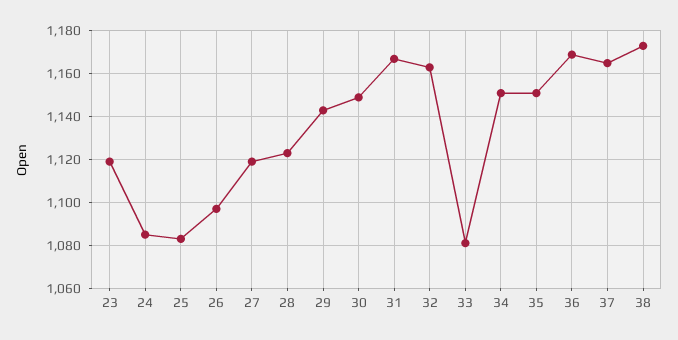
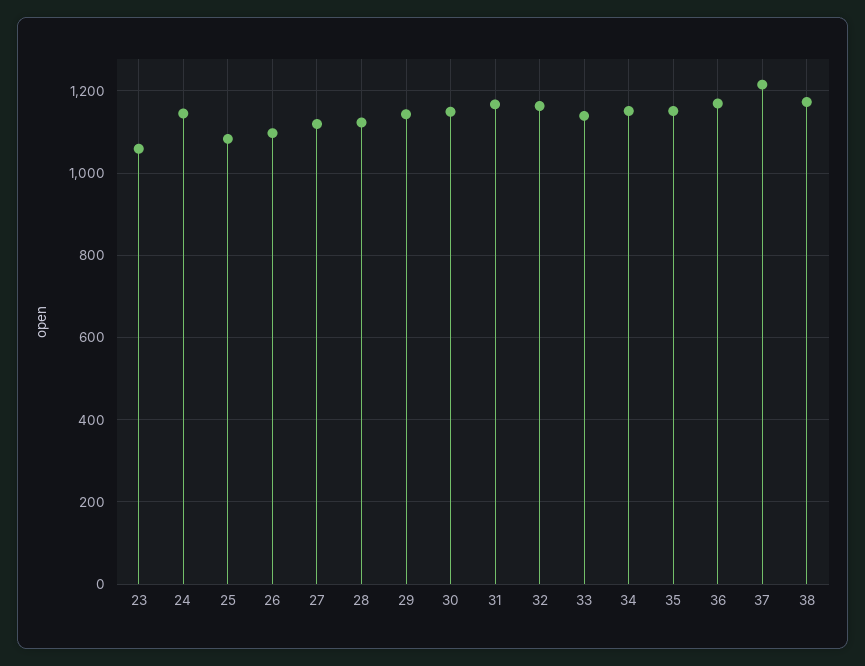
  {
-   "23": 1120,
+   "23": 1060,
-   "24": 1085,
+   "24": 1140,
    "25": 1085,
    "26": 1095,
    "27": 1120,
    "28": 1125,
    "29": 1145,
    "30": 1150,
    "31": 1165,
    "32": 1165,
-   "33": 1080,
+   "33": 1140,
    "34": 1150,
    "35": 1150,
    "36": 1170,
-   "37": 1165,
+   "37": 1220,
    "38": 1175
  }

